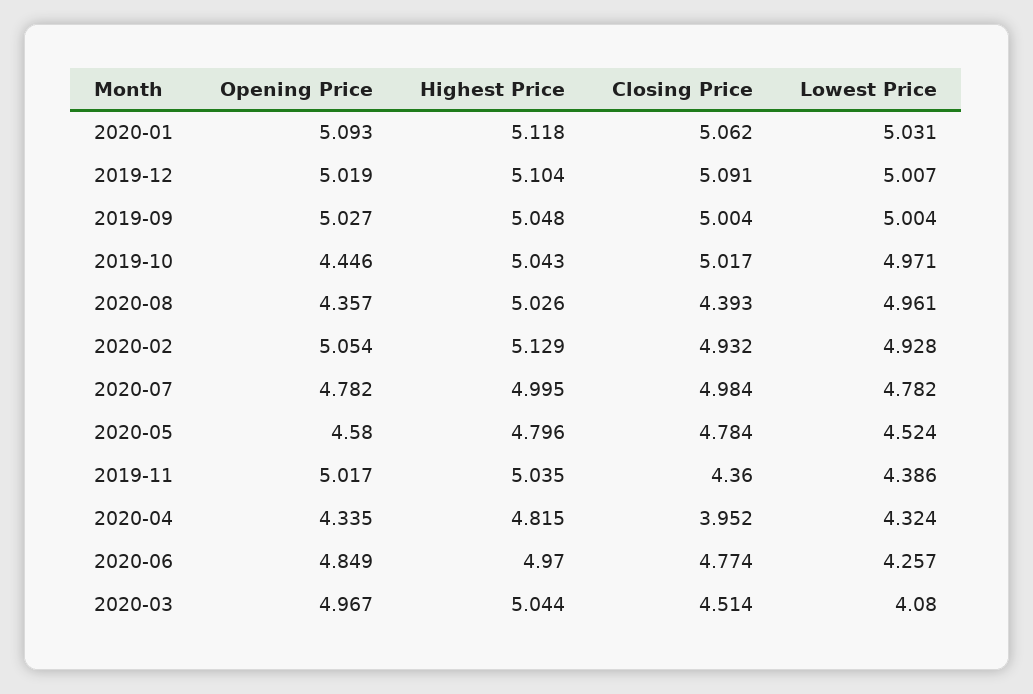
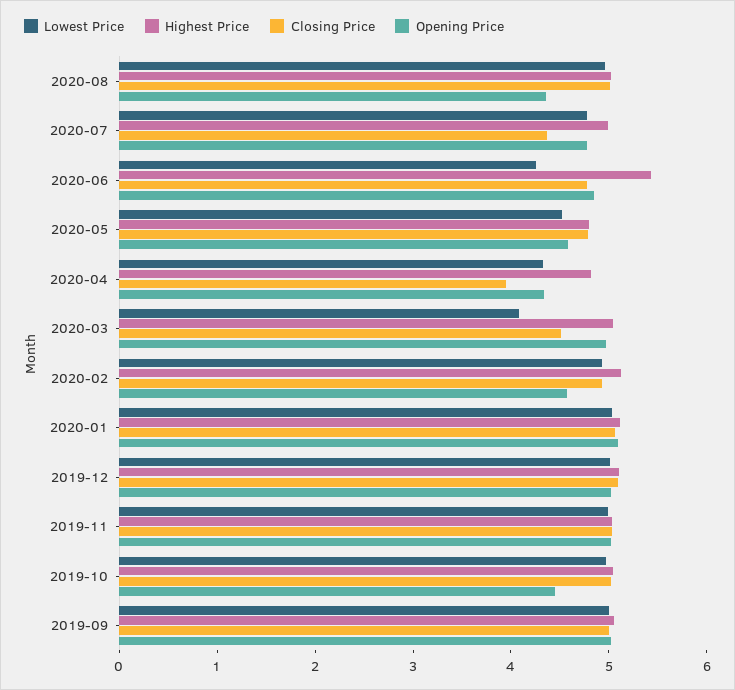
  {
    "Opening Price": {
      "2020-01": 5.093,
      "2019-12": 5.019,
      "2019-09": 5.027,
      "2019-10": 4.446,
      "2020-08": 4.357,
-     "2020-02": 5.054,
+     "2020-02": 4.6,
      "2020-07": 4.782,
      "2020-05": 4.58,
      "2019-11": 5.017,
      "2020-04": 4.335,
      "2020-06": 4.849,
      "2020-03": 4.967
    },
    "Highest Price": {
      "2020-01": 5.118,
      "2019-12": 5.104,
      "2019-09": 5.048,
      "2019-10": 5.043,
      "2020-08": 5.026,
      "2020-02": 5.129,
      "2020-07": 4.995,
      "2020-05": 4.796,
      "2019-11": 5.035,
      "2020-04": 4.815,
-     "2020-06": 4.97,
+     "2020-06": 5.4,
      "2020-03": 5.044
    },
    "Closing Price": {
      "2020-01": 5.062,
      "2019-12": 5.091,
      "2019-09": 5.004,
      "2019-10": 5.017,
-     "2020-08": 4.393,
+     "2020-08": 5,
      "2020-02": 4.932,
-     "2020-07": 4.984,
+     "2020-07": 4.4,
      "2020-05": 4.784,
-     "2019-11": 4.36,
+     "2019-11": 5,
      "2020-04": 3.952,
      "2020-06": 4.774,
      "2020-03": 4.514
    },
    "Lowest Price": {
      "2020-01": 5.031,
      "2019-12": 5.007,
      "2019-09": 5.004,
      "2019-10": 4.971,
      "2020-08": 4.961,
      "2020-02": 4.928,
      "2020-07": 4.782,
      "2020-05": 4.524,
-     "2019-11": 4.386,
+     "2019-11": 5,
      "2020-04": 4.324,
      "2020-06": 4.257,
      "2020-03": 4.08
    }
  }

